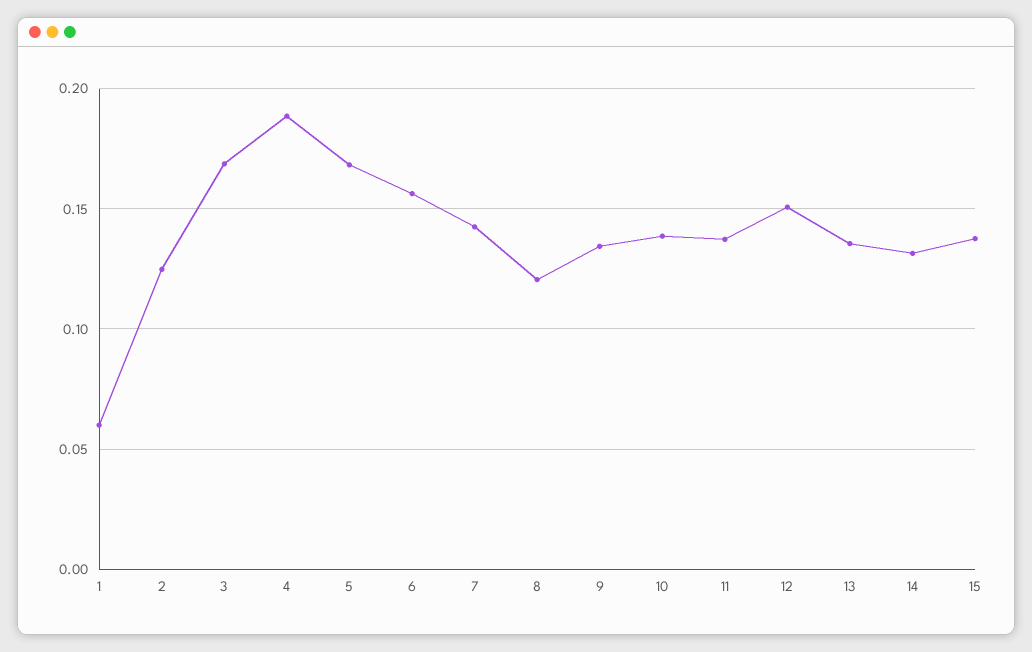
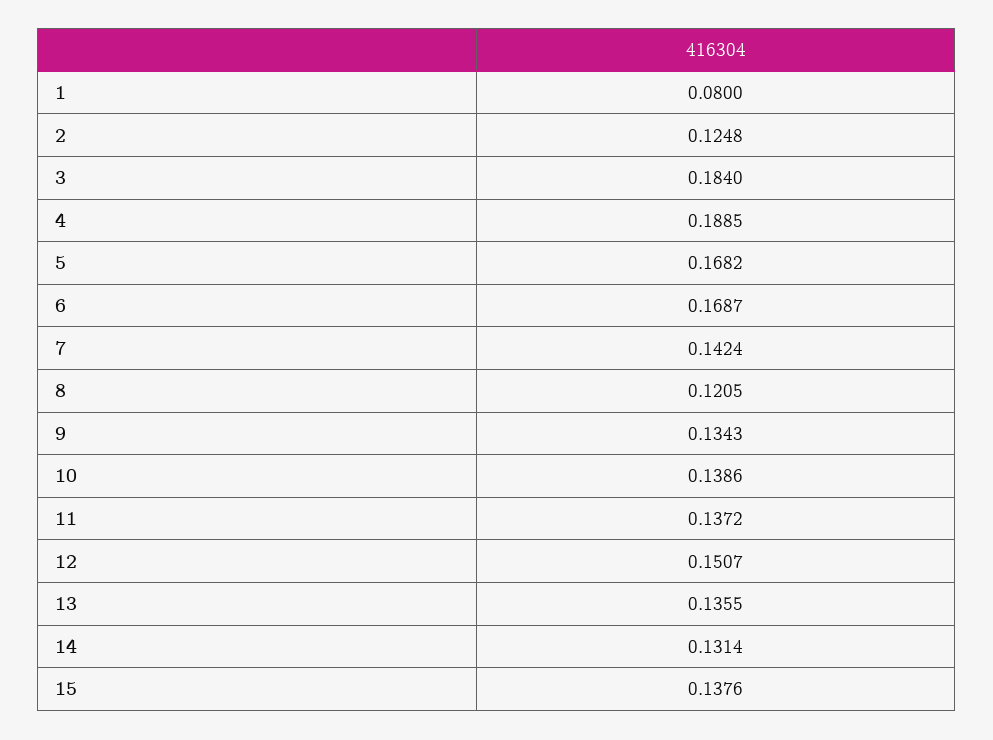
  {
-   "1": 0.06,
+   "1": 0.08,
    "2": 0.1248,
-   "3": 0.17,
+   "3": 0.184,
    "4": 0.1885,
    "5": 0.1682,
-   "6": 0.155,
+   "6": 0.1687,
    "7": 0.1424,
    "8": 0.1205,
    "9": 0.1343,
    "10": 0.1386,
    "11": 0.1372,
    "12": 0.1507,
    "13": 0.1355,
    "14": 0.1314,
    "15": 0.1376
  }

